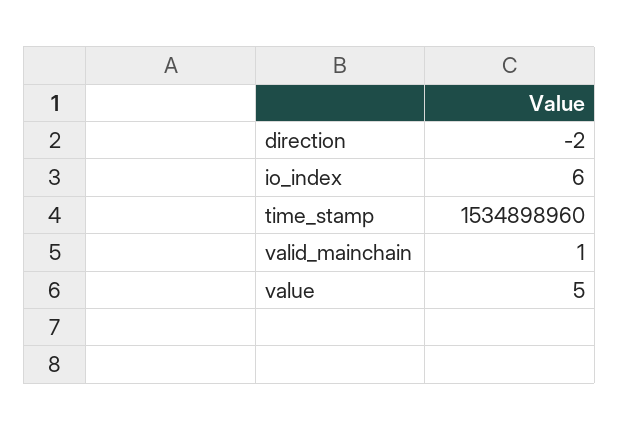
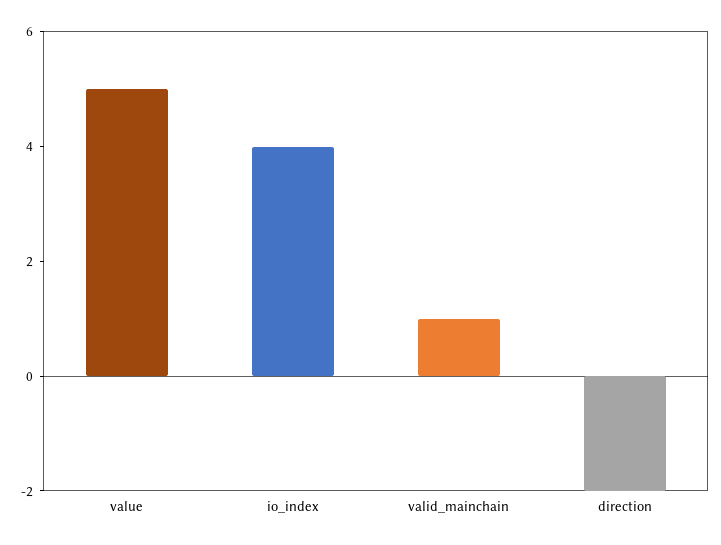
  {
    "direction": -2,
-   "io_index": 6,
+   "io_index": 4,
-   "time_stamp": 1534898960,
    "valid_mainchain": 1,
    "value": 5
  }

